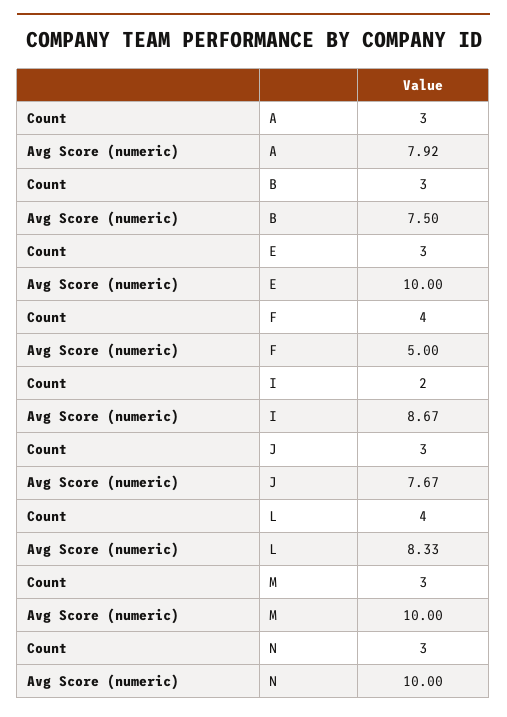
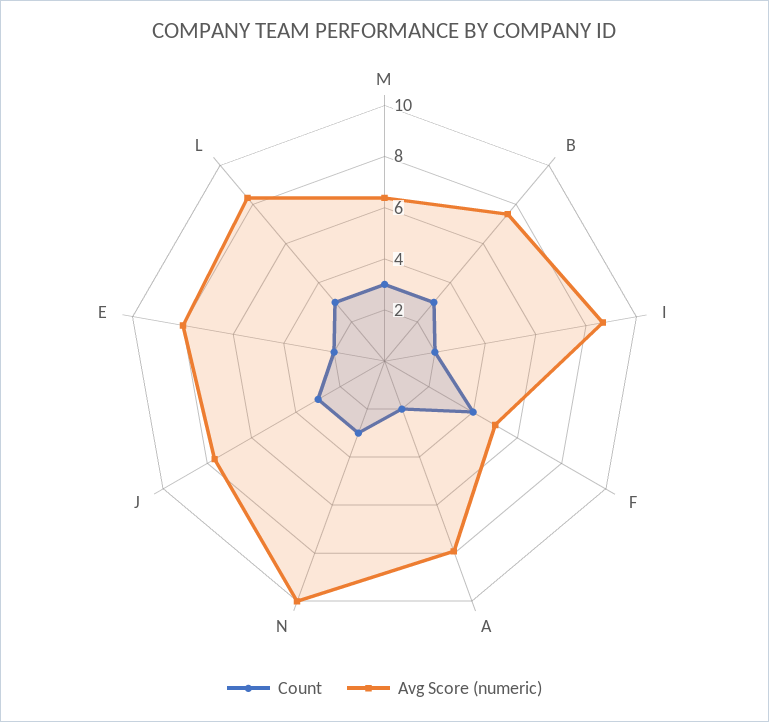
  {
    "Count": {
-     "A": 3,
+     "A": 2,
      "B": 3,
-     "E": 3,
+     "E": 2,
      "F": 4,
      "I": 2,
      "J": 3,
-     "L": 4,
+     "L": 3,
      "M": 3,
      "N": 3
    },
    "Avg Score (numeric)": {
      "A": 7.92,
      "B": 7.5,
-     "E": 10,
+     "E": 8,
      "F": 5,
      "I": 8.67,
      "J": 7.67,
      "L": 8.33,
-     "M": 10,
+     "M": 6.5,
      "N": 10
    }
  }

